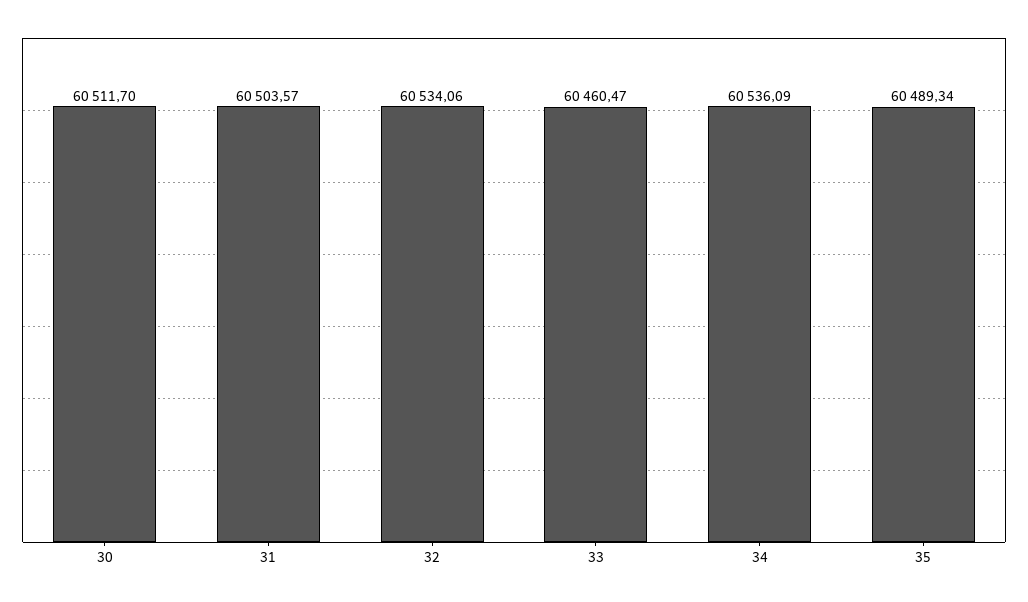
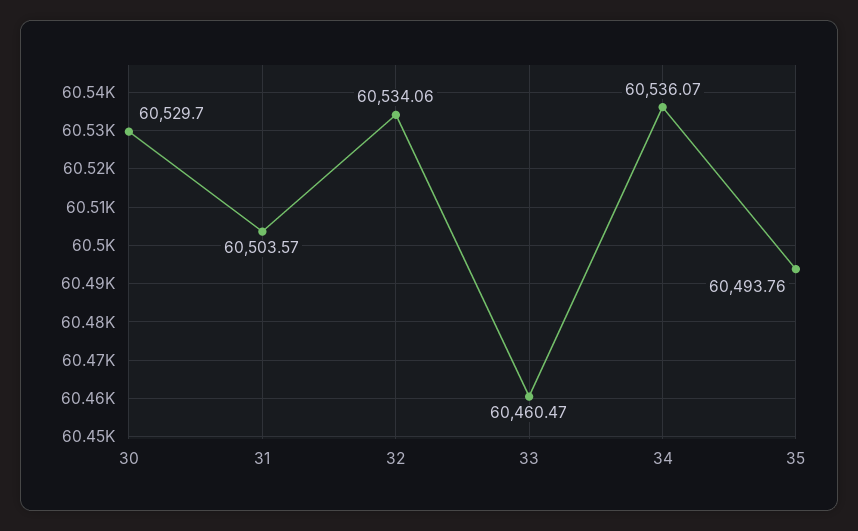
  {
-   "30": 60511.7,
+   "30": 60529.7,
    "31": 60503.57,
    "32": 60534.06,
    "33": 60460.47,
-   "34": 60536.09,
+   "34": 60536.07,
-   "35": 60489.34
+   "35": 60493.76
  }

